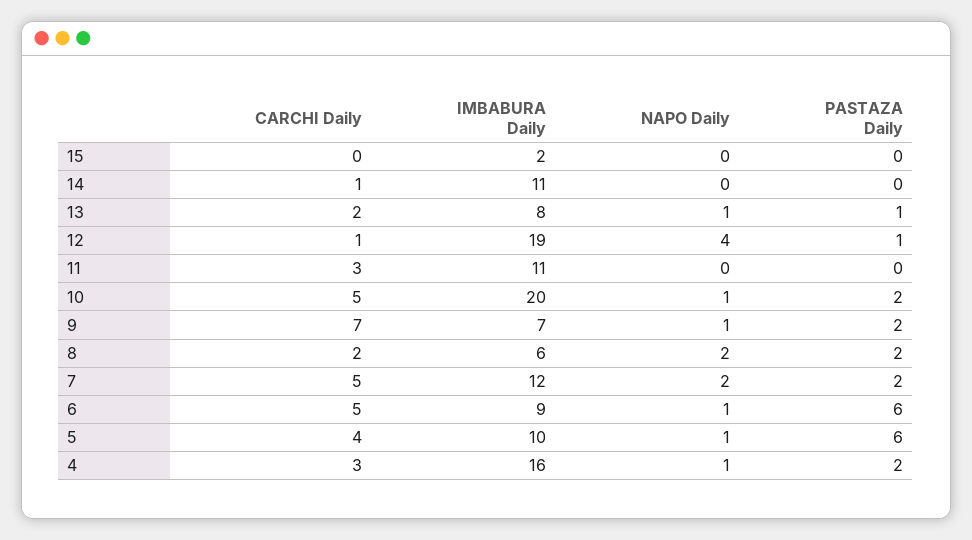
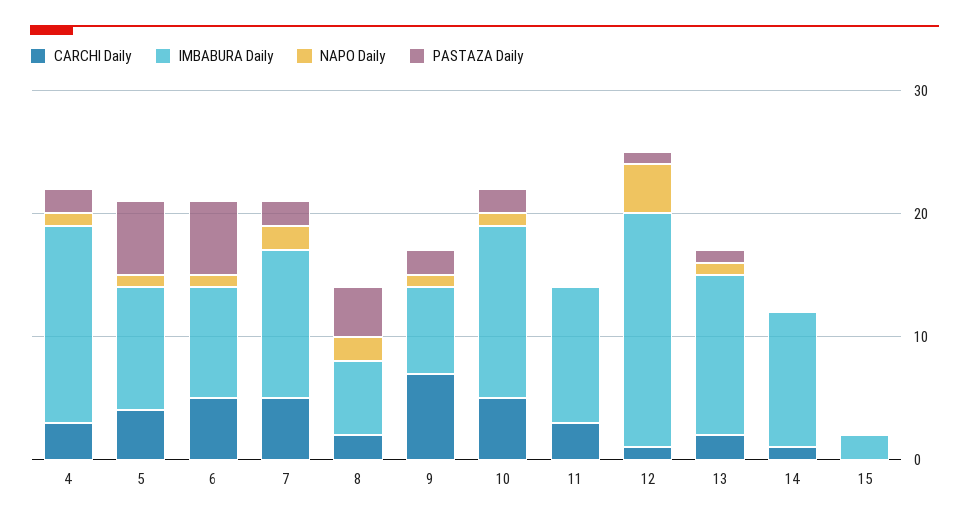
  {
    "CARCHI Daily": {
      "15": 0,
      "14": 1,
      "13": 2,
      "12": 1,
      "11": 3,
      "10": 5,
      "9": 7,
      "8": 2,
      "7": 5,
      "6": 5,
      "5": 4,
      "4": 3
    },
    "IMBABURA Daily": {
      "15": 2,
      "14": 11,
-     "13": 8,
+     "13": 13,
      "12": 19,
      "11": 11,
-     "10": 20,
+     "10": 14,
      "9": 7,
      "8": 6,
      "7": 12,
      "6": 9,
      "5": 10,
      "4": 16
    },
    "NAPO Daily": {
      "15": 0,
      "14": 0,
      "13": 1,
      "12": 4,
      "11": 0,
      "10": 1,
      "9": 1,
      "8": 2,
      "7": 2,
      "6": 1,
      "5": 1,
      "4": 1
    },
    "PASTAZA Daily": {
      "15": 0,
      "14": 0,
      "13": 1,
      "12": 1,
      "11": 0,
      "10": 2,
      "9": 2,
-     "8": 2,
+     "8": 4,
      "7": 2,
      "6": 6,
      "5": 6,
      "4": 2
    }
  }

